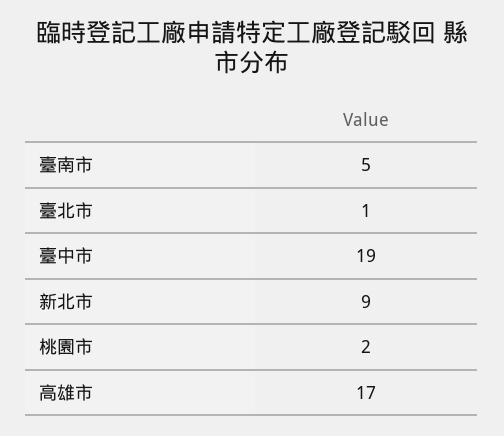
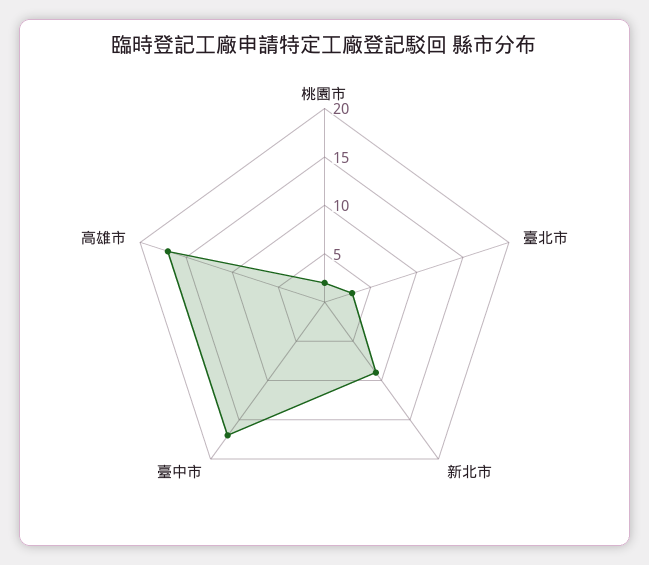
  {
-   "臺南市": 5,
-   "臺北市": 1,
+   "臺北市": 3,
-   "臺中市": 19,
+   "臺中市": 17,
    "新北市": 9,
    "桃園市": 2,
    "高雄市": 17
  }

